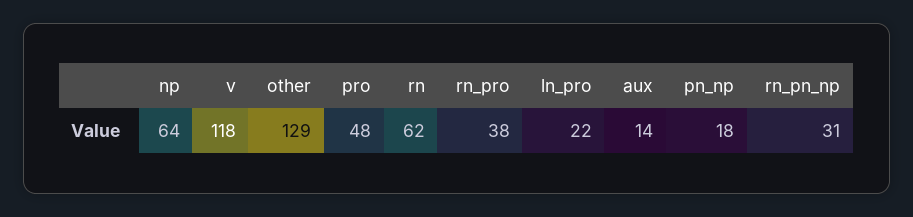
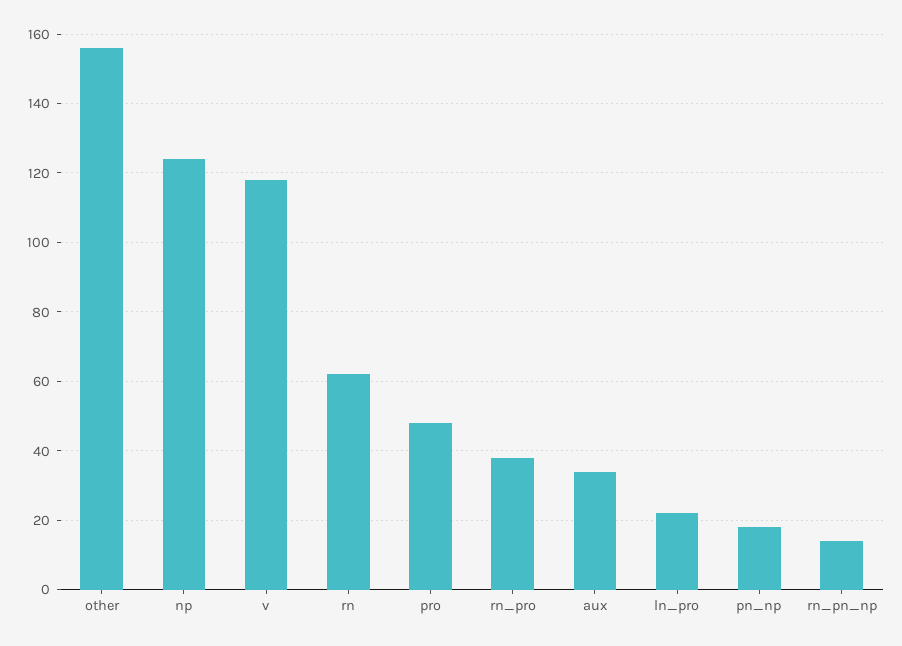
  {
-   "np": 64,
+   "np": 125,
    "v": 118,
-   "other": 129,
+   "other": 155,
    "pro": 48,
    "rn": 62,
    "rn_pro": 38,
    "ln_pro": 22,
-   "aux": 14,
+   "aux": 35,
    "pn_np": 18,
-   "rn_pn_np": 31
+   "rn_pn_np": 15
  }

